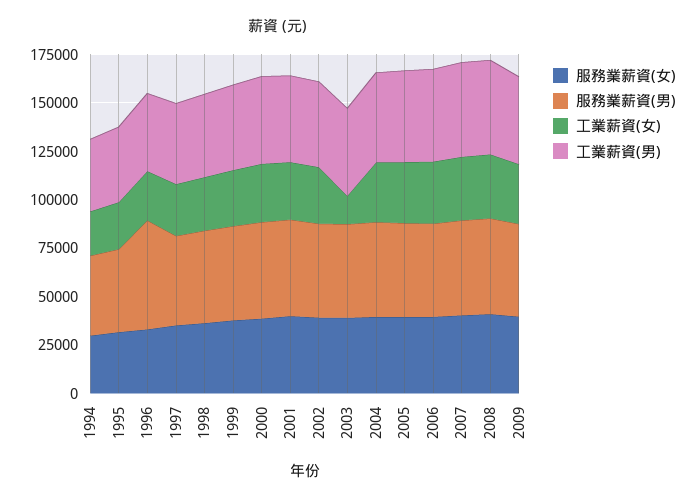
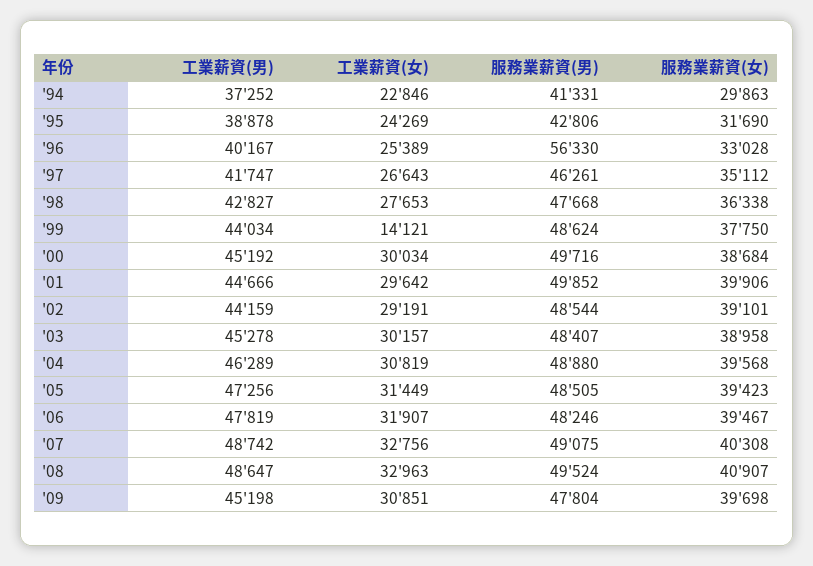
  {
    "服務業薪資(女)": {
      "1994": 29863,
      "1995": 31690,
      "1996": 33028,
      "1997": 35112,
      "1998": 36338,
      "1999": 37750,
      "2000": 38684,
      "2001": 39906,
      "2002": 39101,
      "2003": 38958,
      "2004": 39568,
      "2005": 39423,
      "2006": 39467,
      "2007": 40308,
      "2008": 40907,
      "2009": 39698
    },
    "服務業薪資(男)": {
      "1994": 41331,
      "1995": 42806,
      "1996": 56330,
      "1997": 46261,
      "1998": 47668,
      "1999": 48624,
      "2000": 49716,
      "2001": 49852,
      "2002": 48544,
      "2003": 48407,
      "2004": 48880,
      "2005": 48505,
      "2006": 48246,
      "2007": 49075,
      "2008": 49524,
      "2009": 47804
    },
    "工業薪資(女)": {
      "1994": 22846,
      "1995": 24269,
      "1996": 25389,
      "1997": 26643,
      "1998": 27653,
-     "1999": 30000,
+     "1999": 14121,
      "2000": 30034,
      "2001": 29642,
      "2002": 29191,
-     "2003": 15000,
+     "2003": 30157,
      "2004": 30819,
      "2005": 31449,
      "2006": 31907,
      "2007": 32756,
      "2008": 32963,
      "2009": 30851
    },
    "工業薪資(男)": {
      "1994": 37252,
      "1995": 38878,
      "1996": 40167,
      "1997": 41747,
      "1998": 42827,
      "1999": 44034,
      "2000": 45192,
      "2001": 44666,
      "2002": 44159,
      "2003": 45278,
      "2004": 46289,
      "2005": 47256,
      "2006": 47819,
      "2007": 48742,
      "2008": 48647,
      "2009": 45198
    }
  }

